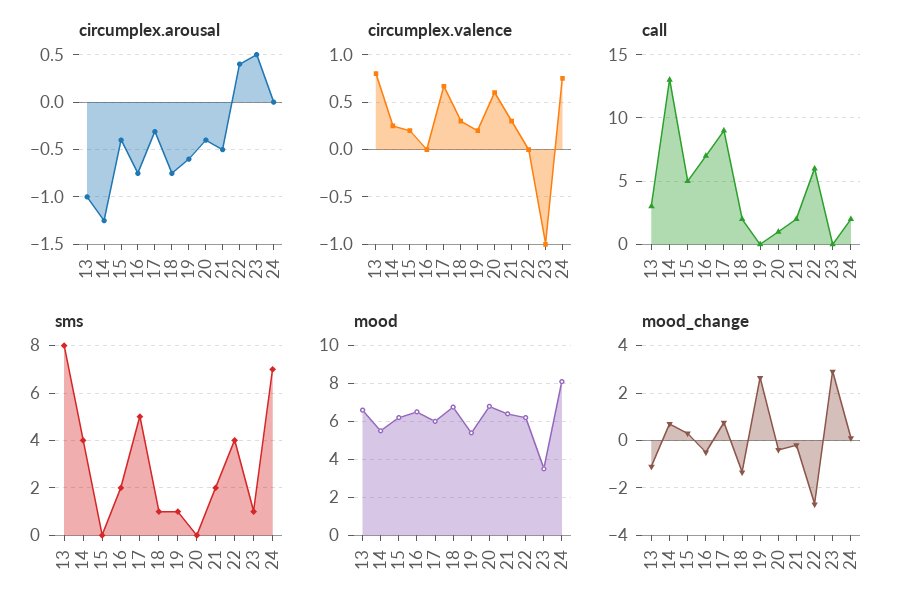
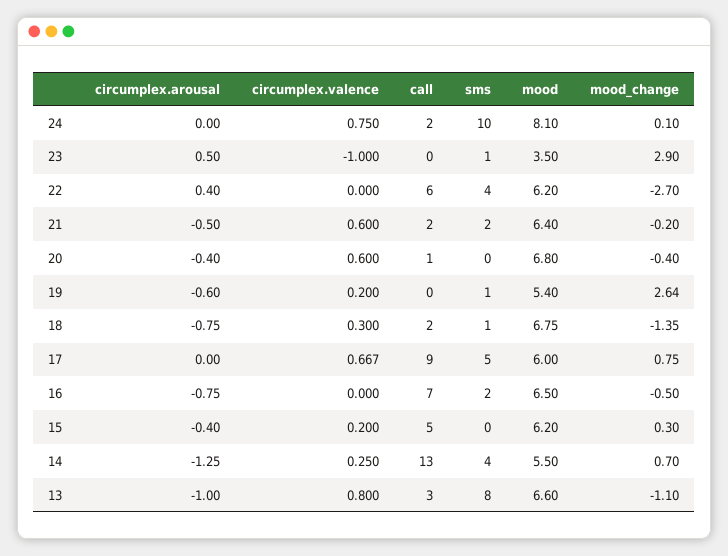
  {
    "circumplex.arousal": {
      "13": -1,
      "14": -1.25,
      "15": -0.4,
      "16": -0.75,
-     "17": -0.3,
+     "17": 0,
      "18": -0.75,
      "19": -0.6,
      "20": -0.4,
      "21": -0.5,
      "22": 0.4,
      "23": 0.5,
      "24": 0
    },
    "circumplex.valence": {
      "13": 0.8,
      "14": 0.25,
      "15": 0.2,
      "16": 0,
      "17": 0.667,
      "18": 0.3,
      "19": 0.2,
      "20": 0.6,
-     "21": 0.3,
+     "21": 0.6,
      "22": 0,
      "23": -1,
      "24": 0.75
    },
    "call": {
      "13": 3,
      "14": 13,
      "15": 5,
      "16": 7,
      "17": 9,
      "18": 2,
      "19": 0,
      "20": 1,
      "21": 2,
      "22": 6,
      "23": 0,
      "24": 2
    },
    "sms": {
      "13": 8,
      "14": 4,
      "15": 0,
      "16": 2,
      "17": 5,
      "18": 1,
      "19": 1,
      "20": 0,
      "21": 2,
      "22": 4,
      "23": 1,
-     "24": 7
+     "24": 10
    },
    "mood": {
      "13": 6.6,
      "14": 5.5,
      "15": 6.2,
      "16": 6.5,
      "17": 6,
      "18": 6.75,
      "19": 5.4,
      "20": 6.8,
      "21": 6.4,
      "22": 6.2,
      "23": 3.5,
      "24": 8.1
    },
    "mood_change": {
      "13": -1.1,
      "14": 0.7,
      "15": 0.3,
      "16": -0.5,
      "17": 0.75,
      "18": -1.35,
      "19": 2.64,
      "20": -0.4,
      "21": -0.2,
      "22": -2.7,
      "23": 2.9,
      "24": 0.1
    }
  }

